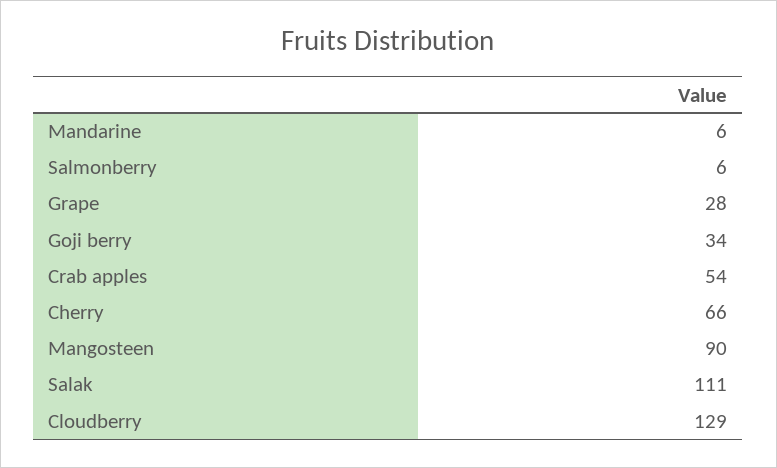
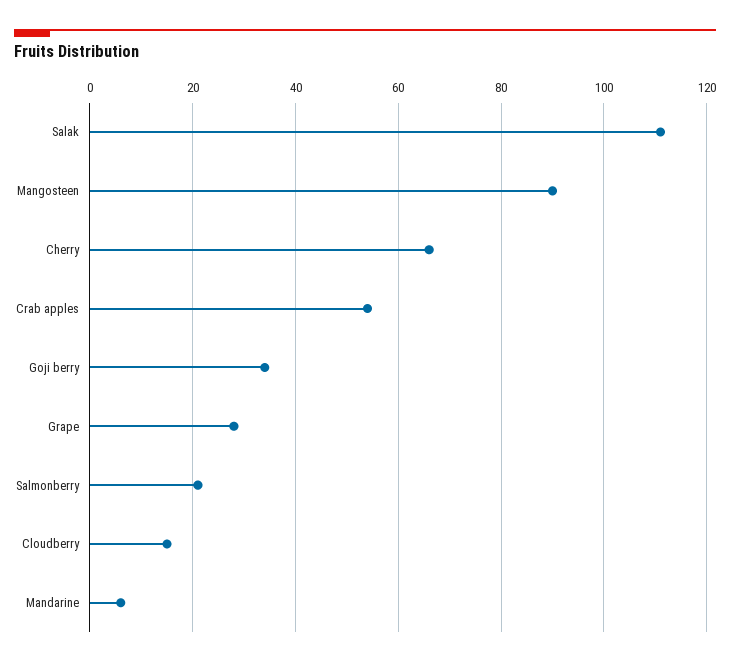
  {
    "Mandarine": 6,
-   "Salmonberry": 6,
+   "Salmonberry": 20,
    "Grape": 28,
    "Goji berry": 34,
    "Crab apples": 54,
    "Cherry": 66,
    "Mangosteen": 90,
    "Salak": 111,
-   "Cloudberry": 129
+   "Cloudberry": 15
  }

